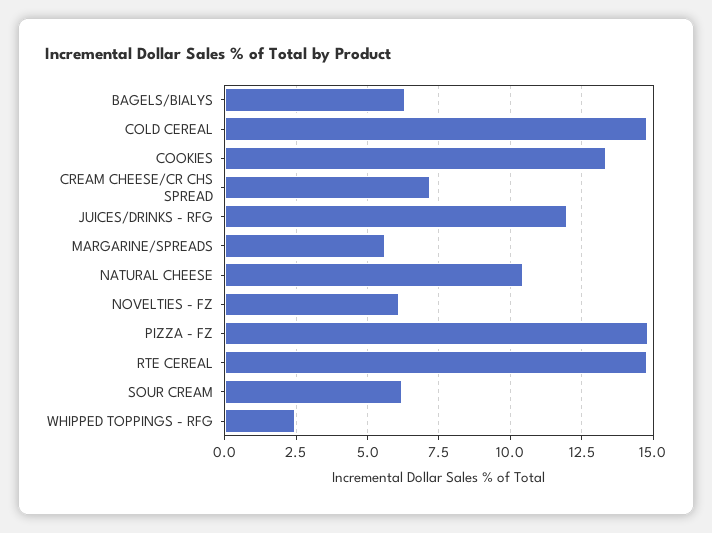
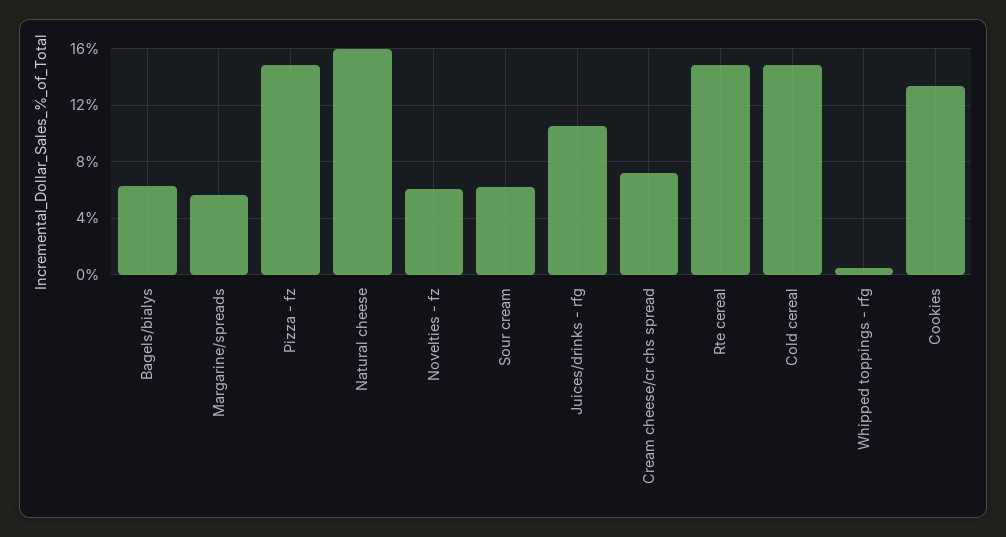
  {
    "BAGELS/BIALYS": 6.25,
    "COLD CEREAL": 14.75,
    "COOKIES": 13.25,
    "CREAM CHEESE/CR CHS SPREAD": 7.25,
-   "JUICES/DRINKS - RFG": 12,
+   "JUICES/DRINKS - RFG": 10.5,
    "MARGARINE/SPREADS": 5.5,
-   "NATURAL CHEESE": 10.5,
+   "NATURAL CHEESE": 16,
    "NOVELTIES - FZ": 6,
    "PIZZA - FZ": 14.75,
    "RTE CEREAL": 14.75,
    "SOUR CREAM": 6.25,
-   "WHIPPED TOPPINGS - RFG": 2.5
+   "WHIPPED TOPPINGS - RFG": 0.5
  }

